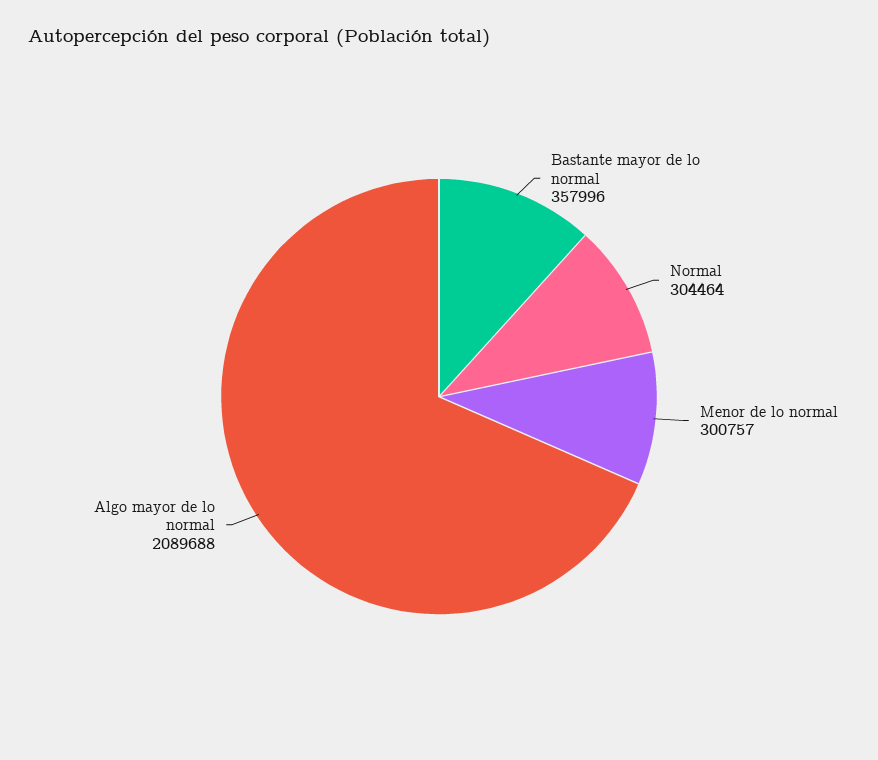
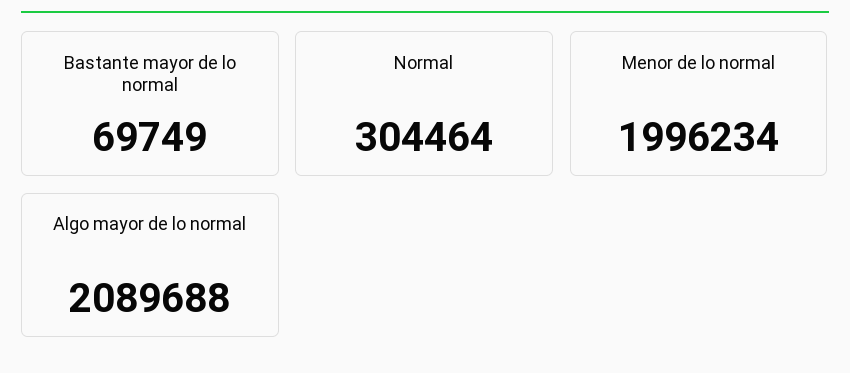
  {
-   "Bastante mayor de lo normal": 357996,
+   "Bastante mayor de lo normal": 69749,
    "Normal": 304464,
-   "Menor de lo normal": 300757,
+   "Menor de lo normal": 1996234,
    "Algo mayor de lo normal": 2089688
  }

